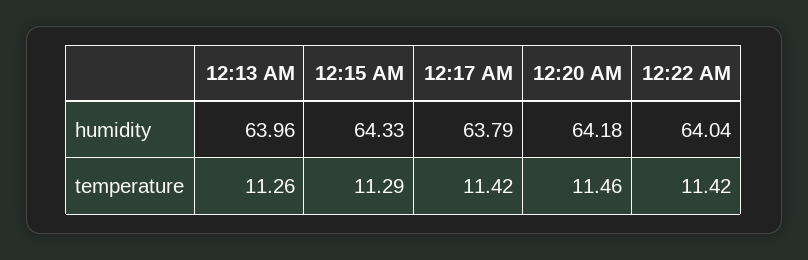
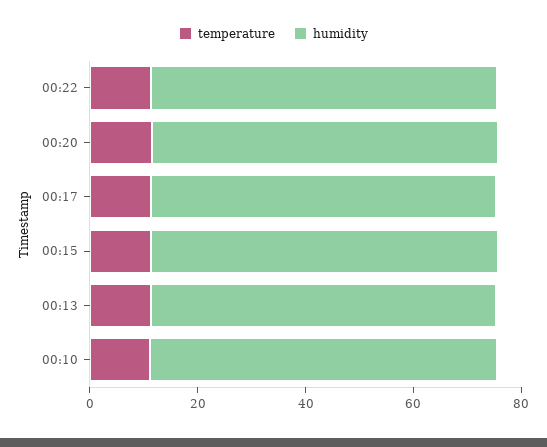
  {
    "humidity": {
      "12:13 AM": 63.96,
      "12:15 AM": 64.33,
      "12:17 AM": 63.79,
      "12:20 AM": 64.18,
-     "12:22 AM": 64.04
+     "12:22 AM": 64.04,
+     "00:10": 65
    },
    "temperature": {
      "12:13 AM": 11.26,
      "12:15 AM": 11.29,
      "12:17 AM": 11.42,
      "12:20 AM": 11.46,
-     "12:22 AM": 11.42
+     "12:22 AM": 11.42,
+     "00:10": 10
    }
  }

